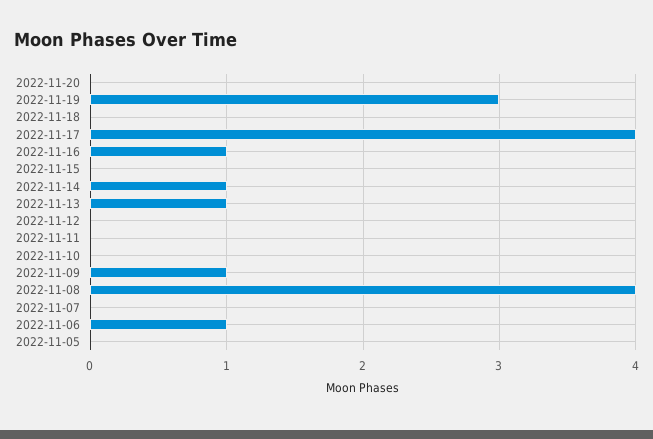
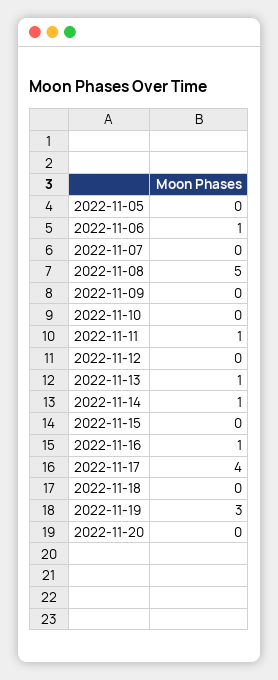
  {
    "2022-11-20": 0,
    "2022-11-19": 3,
    "2022-11-18": 0,
    "2022-11-17": 4,
    "2022-11-16": 1,
    "2022-11-15": 0,
    "2022-11-14": 1,
    "2022-11-13": 1,
    "2022-11-12": 0,
-   "2022-11-11": 0,
+   "2022-11-11": 1,
    "2022-11-10": 0,
-   "2022-11-09": 1,
+   "2022-11-09": 0,
-   "2022-11-08": 4,
+   "2022-11-08": 5,
    "2022-11-07": 0,
    "2022-11-06": 1,
    "2022-11-05": 0
  }

